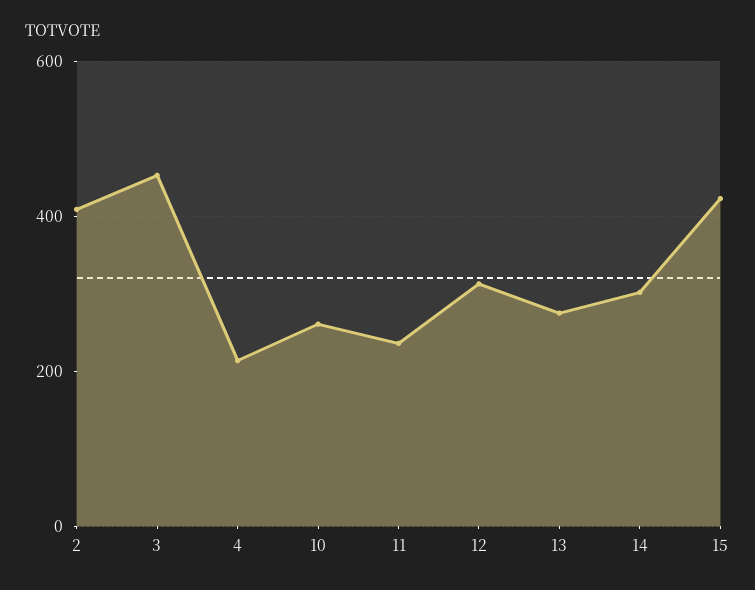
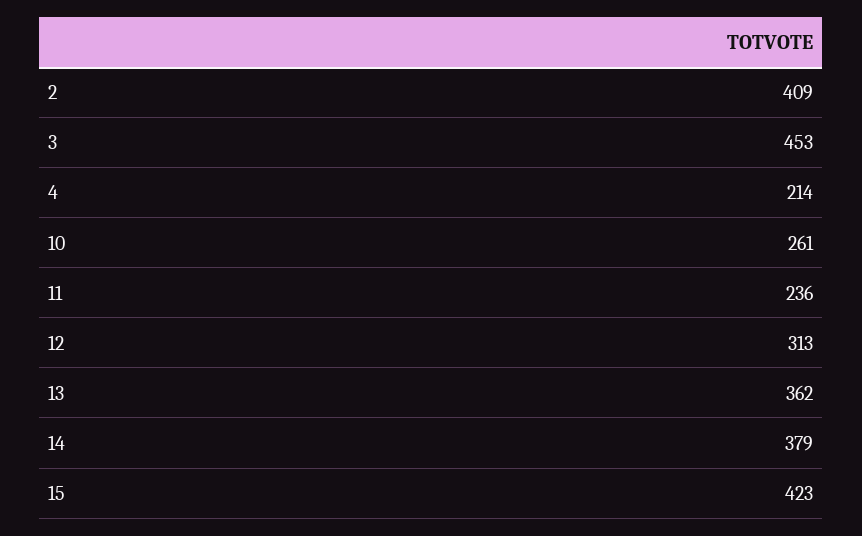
  {
    "2": 409,
    "3": 453,
    "4": 214,
    "10": 261,
    "11": 236,
    "12": 313,
-   "13": 280,
+   "13": 362,
-   "14": 300,
+   "14": 379,
    "15": 423
  }

